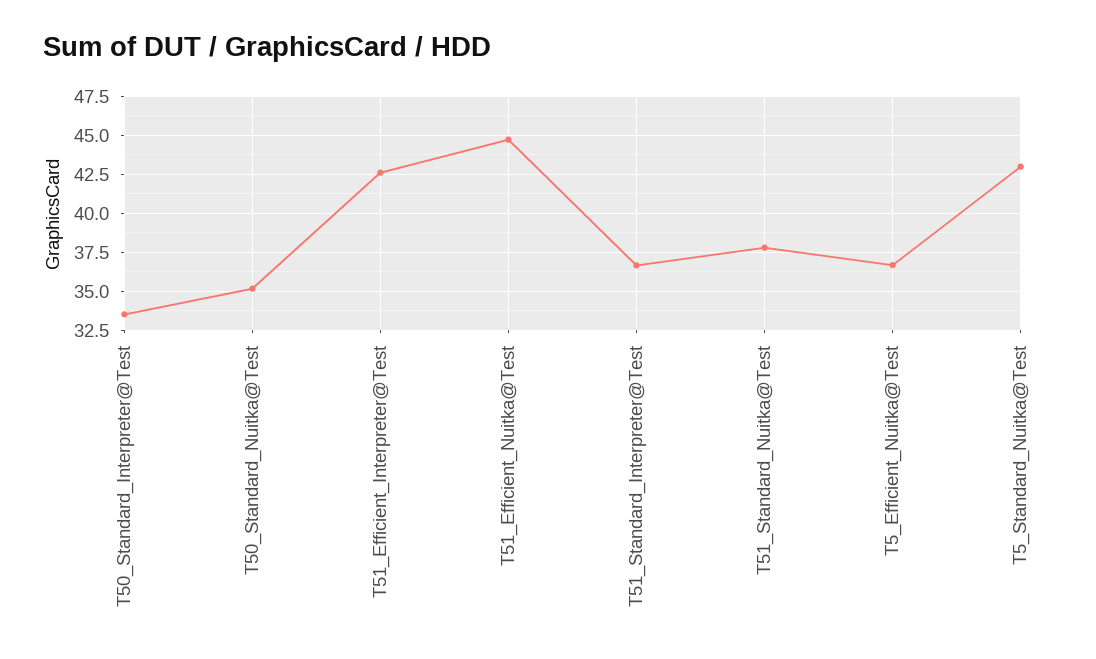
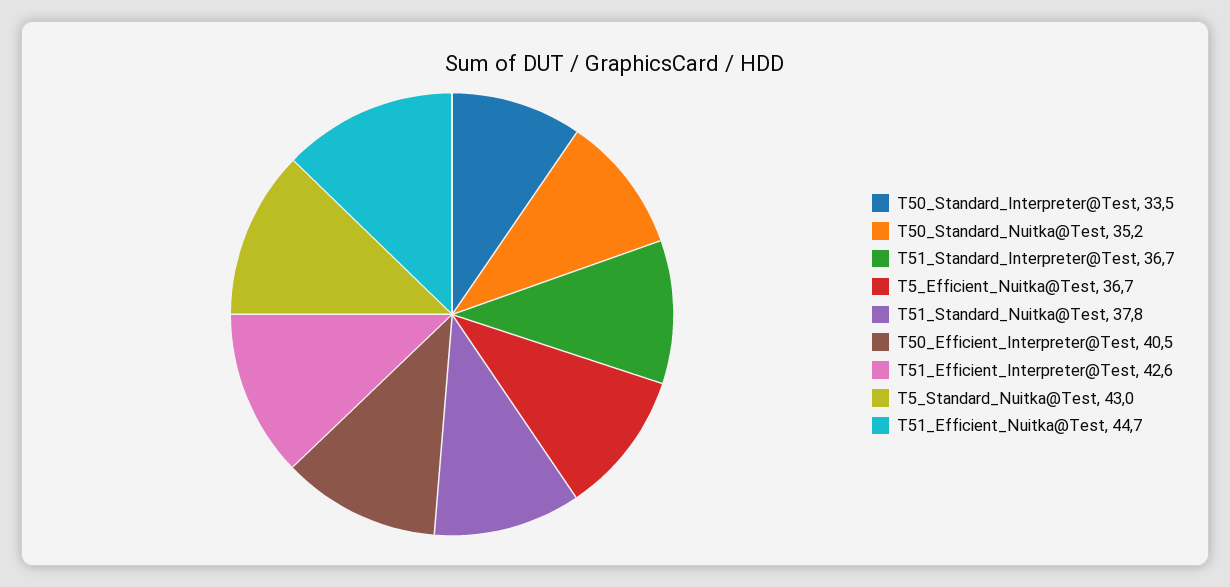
  {
    "T50_Standard_Interpreter@Test": 33.5,
    "T50_Standard_Nuitka@Test": 35.2,
    "T51_Efficient_Interpreter@Test": 42.6,
    "T51_Efficient_Nuitka@Test": 44.7,
    "T51_Standard_Interpreter@Test": 36.7,
    "T51_Standard_Nuitka@Test": 37.8,
    "T5_Efficient_Nuitka@Test": 36.7,
-   "T5_Standard_Nuitka@Test": 43
+   "T5_Standard_Nuitka@Test": 43,
+   "T50_Efficient_Interpreter@Test": 40.5
  }

